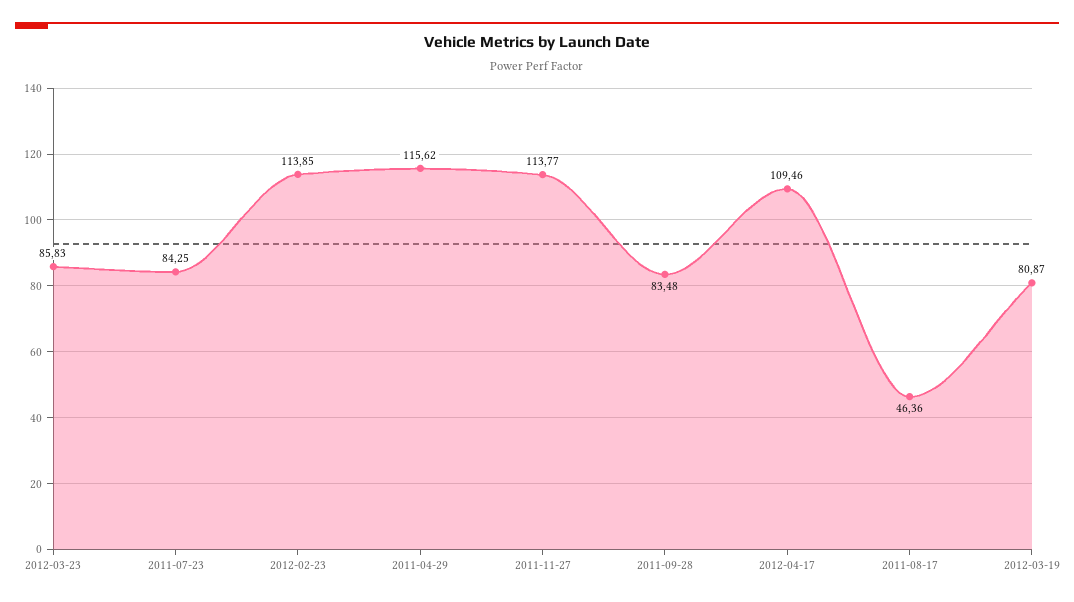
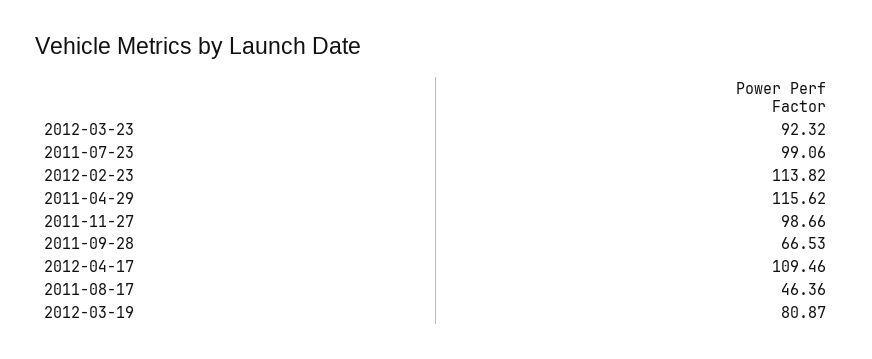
  {
-   "2012-03-23": 85.83,
+   "2012-03-23": 92.32,
-   "2011-07-23": 84.25,
+   "2011-07-23": 99.06,
-   "2012-02-23": 113.85,
+   "2012-02-23": 113.82,
    "2011-04-29": 115.62,
-   "2011-11-27": 113.77,
+   "2011-11-27": 98.66,
-   "2011-09-28": 83.48,
+   "2011-09-28": 66.53,
    "2012-04-17": 109.46,
    "2011-08-17": 46.36,
    "2012-03-19": 80.87
  }

